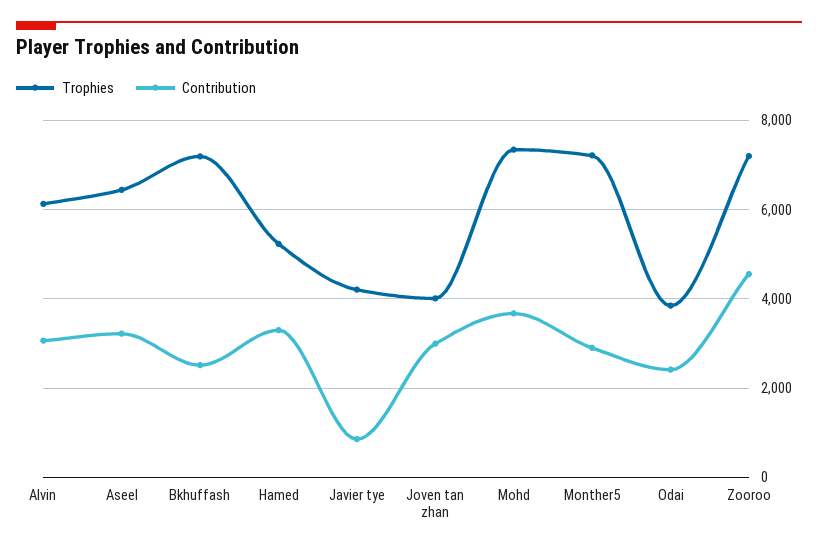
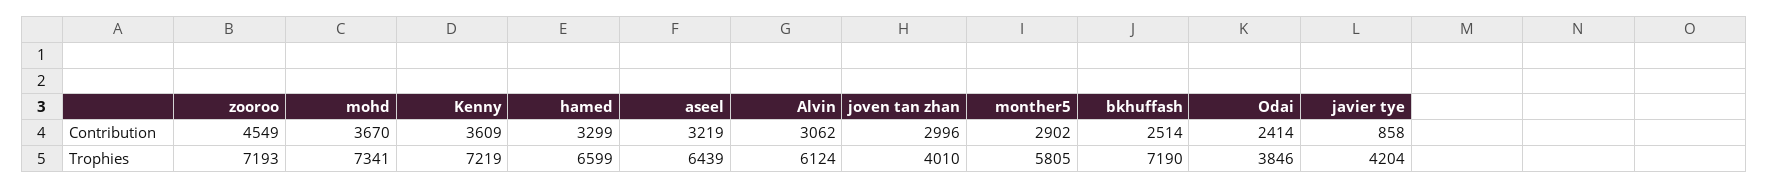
  {
    "Trophies": {
      "Alvin": 6124,
      "Aseel": 6439,
      "Bkhuffash": 7190,
-     "Hamed": 5200,
+     "Hamed": 6599,
      "Javier tye": 4204,
      "Joven tan zhan": 4010,
      "Mohd": 7341,
-     "Monther5": 7200,
+     "Monther5": 5805,
      "Odai": 3846,
-     "Zooroo": 7193
+     "Zooroo": 7193,
+     "Kenny": 7219
    },
    "Contribution": {
      "Alvin": 3062,
      "Aseel": 3219,
      "Bkhuffash": 2514,
      "Hamed": 3299,
      "Javier tye": 858,
      "Joven tan zhan": 2996,
      "Mohd": 3670,
      "Monther5": 2902,
      "Odai": 2414,
-     "Zooroo": 4549
+     "Zooroo": 4549,
+     "Kenny": 3609
    }
  }

